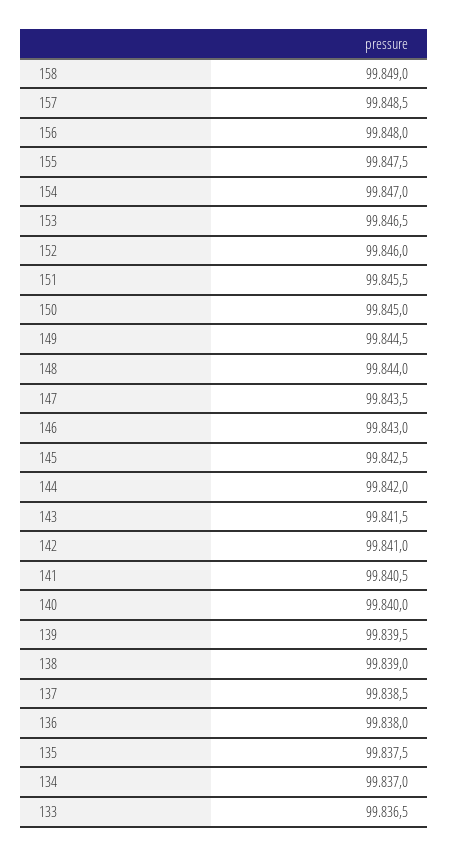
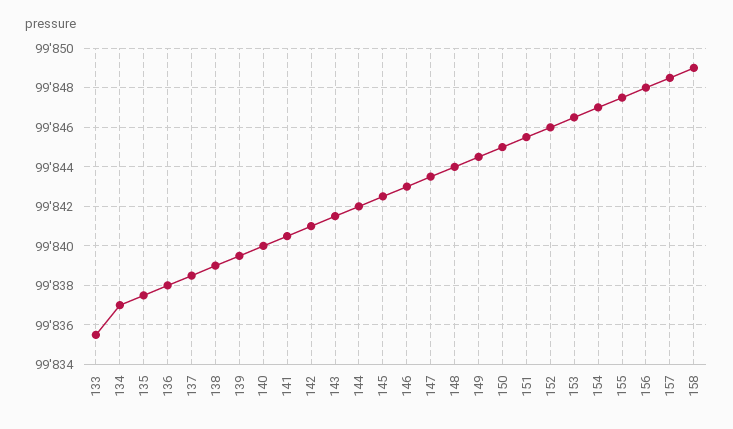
  {
    "158": 99849,
    "157": 99848.5,
    "156": 99848,
    "155": 99847.5,
    "154": 99847,
    "153": 99846.5,
    "152": 99846,
    "151": 99845.5,
    "150": 99845,
    "149": 99844.5,
    "148": 99844,
    "147": 99843.5,
    "146": 99843,
    "145": 99842.5,
    "144": 99842,
    "143": 99841.5,
    "142": 99841,
    "141": 99840.5,
    "140": 99840,
    "139": 99839.5,
    "138": 99839,
    "137": 99838.5,
    "136": 99838,
    "135": 99837.5,
    "134": 99837,
-   "133": 99836.5
+   "133": 99835.5
  }

